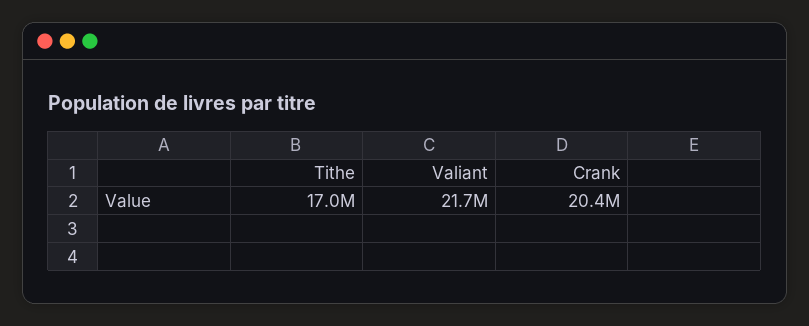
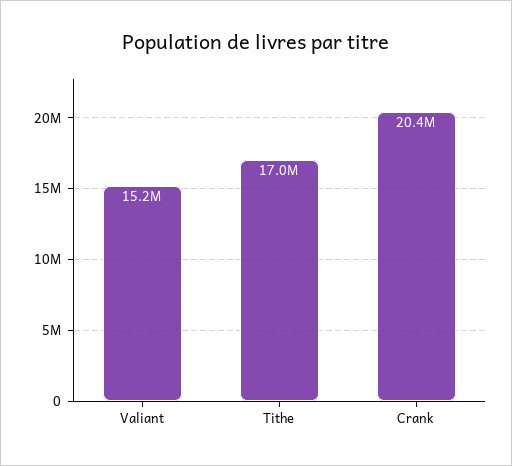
  {
    "Tithe": 17000000,
-   "Valiant": 21700000,
+   "Valiant": 15200000,
    "Crank": 20400000
  }

